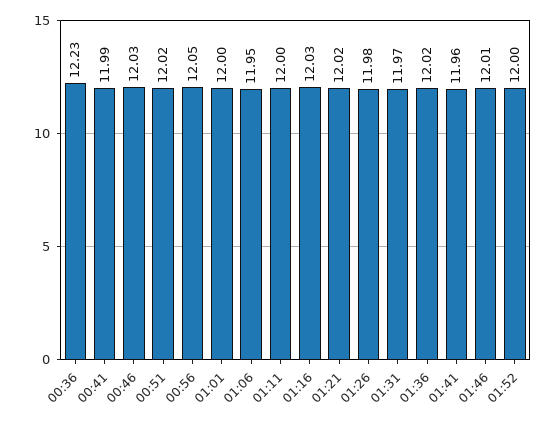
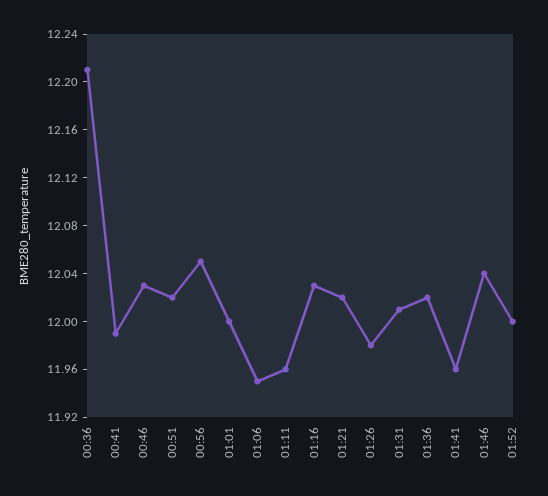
  {
-   "00:36": 12.23,
+   "00:36": 12.21,
    "00:41": 11.99,
    "00:46": 12.03,
    "00:51": 12.02,
    "00:56": 12.05,
    "01:01": 12,
    "01:06": 11.95,
-   "01:11": 12,
+   "01:11": 11.96,
    "01:16": 12.03,
    "01:21": 12.02,
    "01:26": 11.98,
-   "01:31": 11.97,
+   "01:31": 12.01,
    "01:36": 12.02,
    "01:41": 11.96,
-   "01:46": 12.01,
+   "01:46": 12.04,
    "01:52": 12
  }

